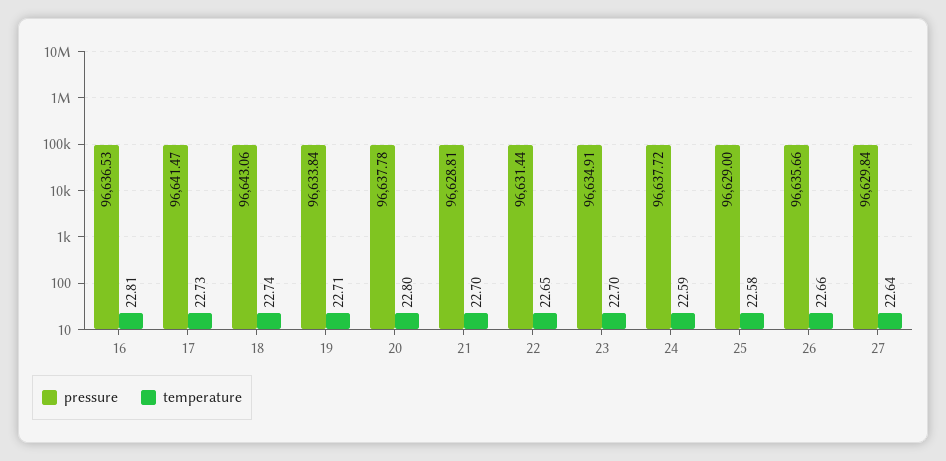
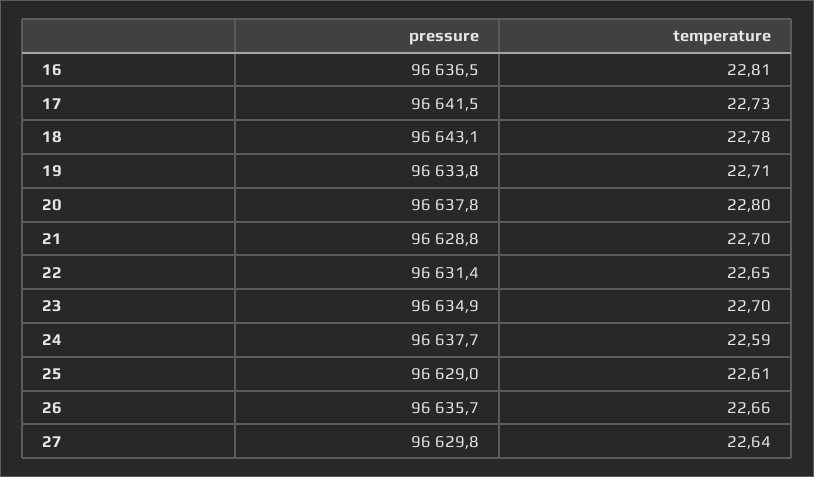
  {
    "pressure": {
      "16": 96636.53,
      "17": 96641.47,
      "18": 96643.06,
      "19": 96633.84,
      "20": 96637.78,
      "21": 96628.81,
      "22": 96631.44,
      "23": 96634.91,
      "24": 96637.72,
      "25": 96629,
      "26": 96635.66,
      "27": 96629.84
    },
    "temperature": {
      "16": 22.81,
      "17": 22.73,
-     "18": 22.74,
+     "18": 22.78,
      "19": 22.71,
      "20": 22.8,
      "21": 22.7,
      "22": 22.65,
      "23": 22.7,
      "24": 22.59,
-     "25": 22.58,
+     "25": 22.61,
      "26": 22.66,
      "27": 22.64
    }
  }

